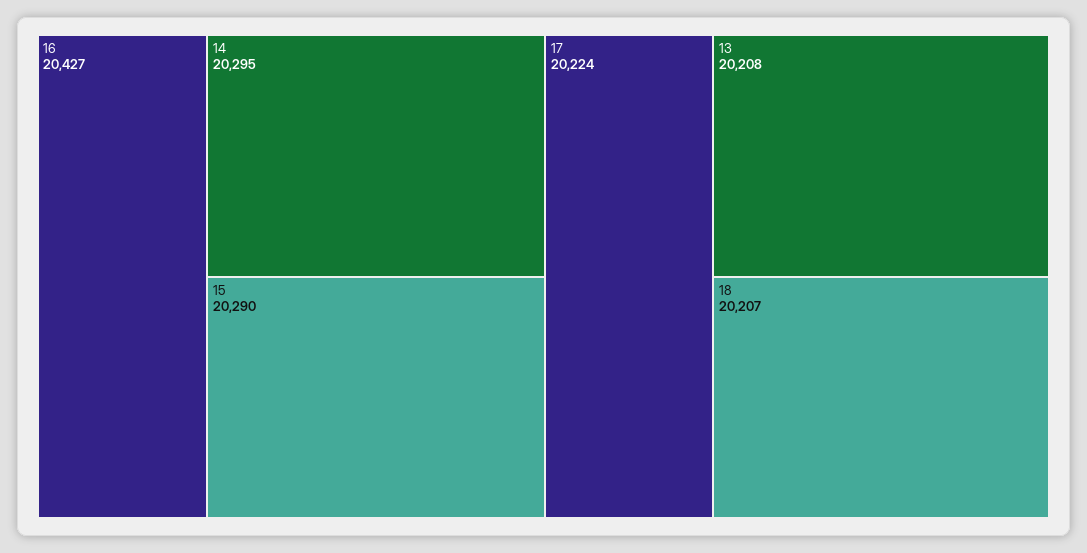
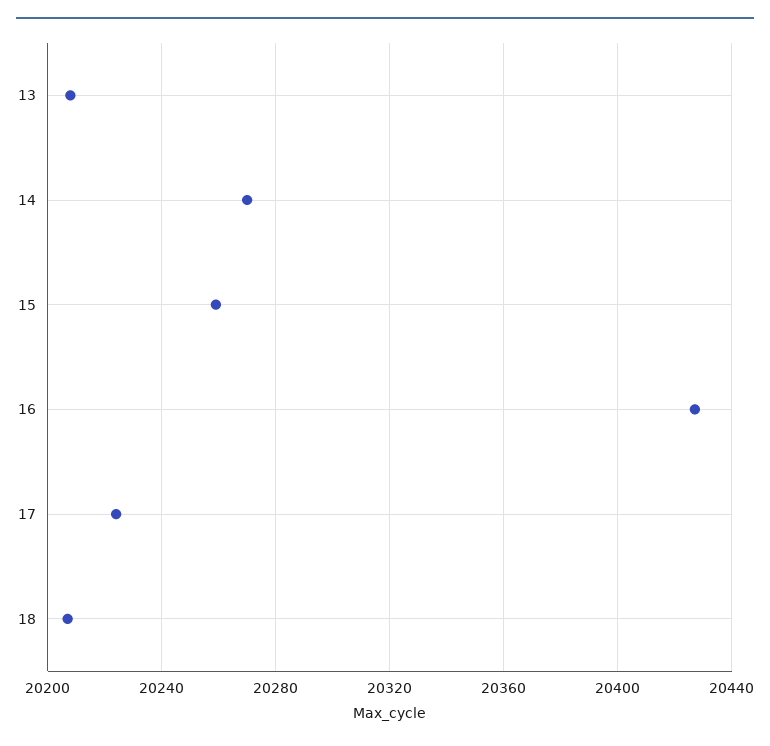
  {
    "16": 20427,
-   "14": 20295,
+   "14": 20270,
-   "15": 20290,
+   "15": 20260,
    "17": 20224,
    "13": 20208,
    "18": 20207
  }

